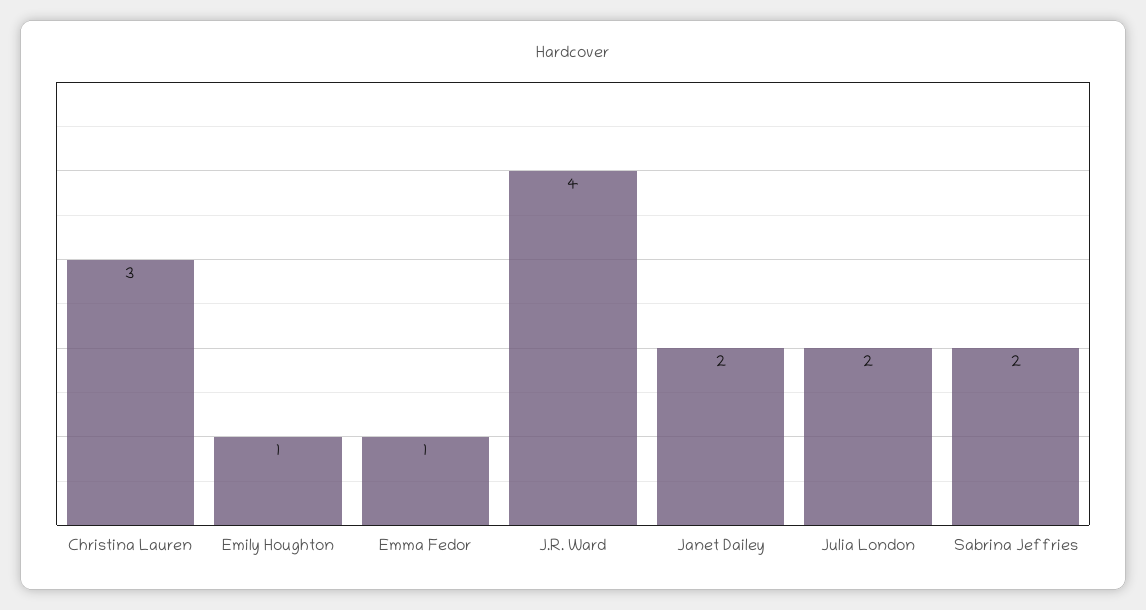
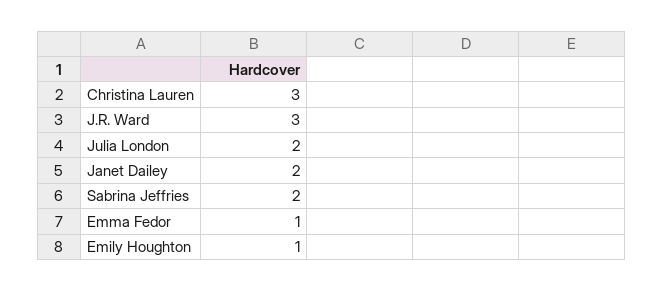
  {
    "Christina Lauren": 3,
    "Emily Houghton": 1,
    "Emma Fedor": 1,
-   "J.R. Ward": 4,
+   "J.R. Ward": 3,
    "Janet Dailey": 2,
    "Julia London": 2,
    "Sabrina Jeffries": 2
  }

